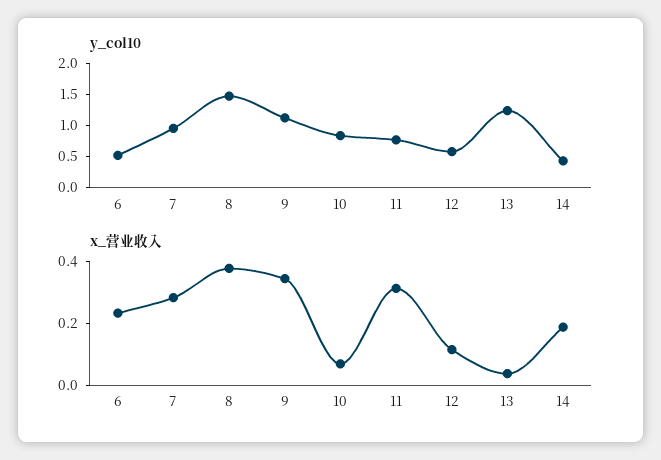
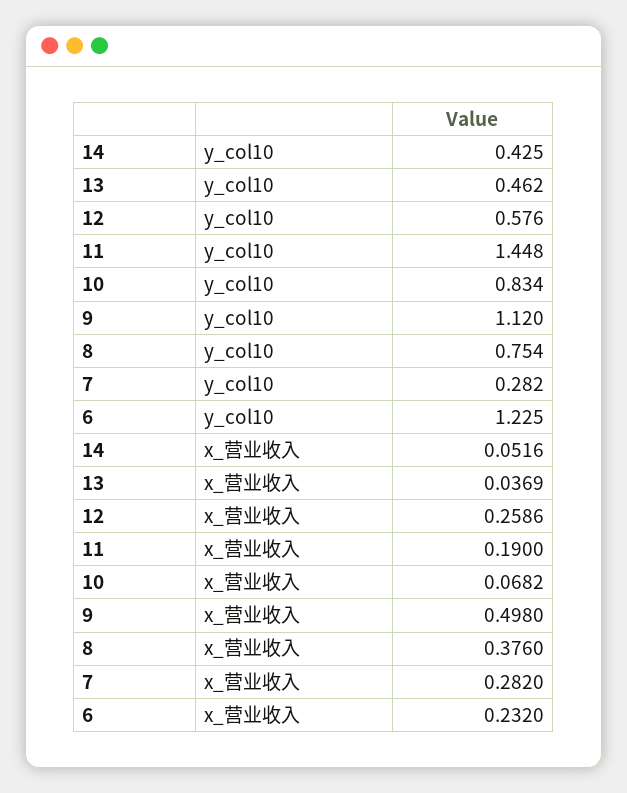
  {
    "y_col10": {
-     "6": 0.5,
+     "6": 1.225,
-     "7": 1,
+     "7": 0.282,
-     "8": 1.5,
+     "8": 0.754,
      "9": 1.12,
      "10": 0.834,
-     "11": 0.75,
+     "11": 1.448,
      "12": 0.576,
-     "13": 1.25,
+     "13": 0.462,
      "14": 0.425
    },
    "x_营业收入": {
      "6": 0.232,
      "7": 0.282,
      "8": 0.376,
-     "9": 0.35,
+     "9": 0.498,
      "10": 0.0682,
-     "11": 0.3,
+     "11": 0.19,
-     "12": 0.1,
+     "12": 0.2586,
      "13": 0.0369,
-     "14": 0.2
+     "14": 0.0516
    }
  }

